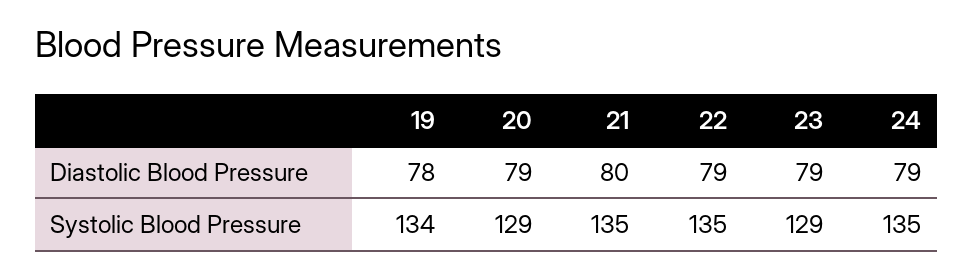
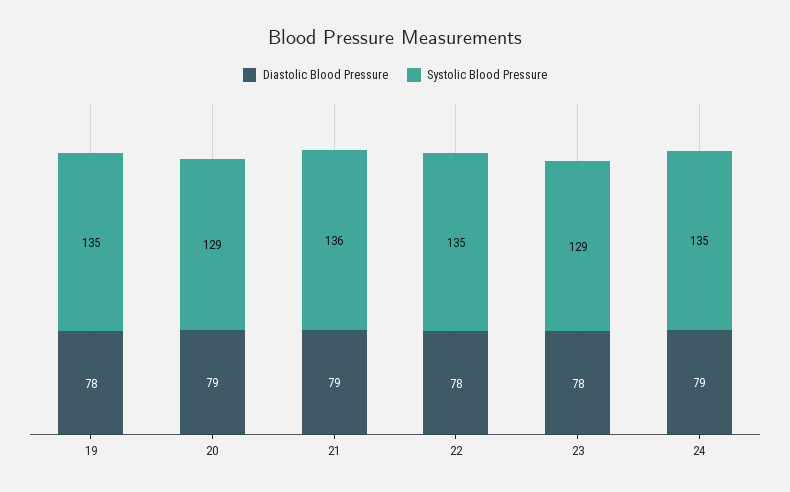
  {
    "Diastolic Blood Pressure": {
      "19": 78,
      "20": 79,
-     "21": 80,
+     "21": 79,
-     "22": 79,
+     "22": 78,
-     "23": 79,
+     "23": 78,
      "24": 79
    },
    "Systolic Blood Pressure": {
-     "19": 134,
+     "19": 135,
      "20": 129,
-     "21": 135,
+     "21": 136,
      "22": 135,
      "23": 129,
      "24": 135
    }
  }

